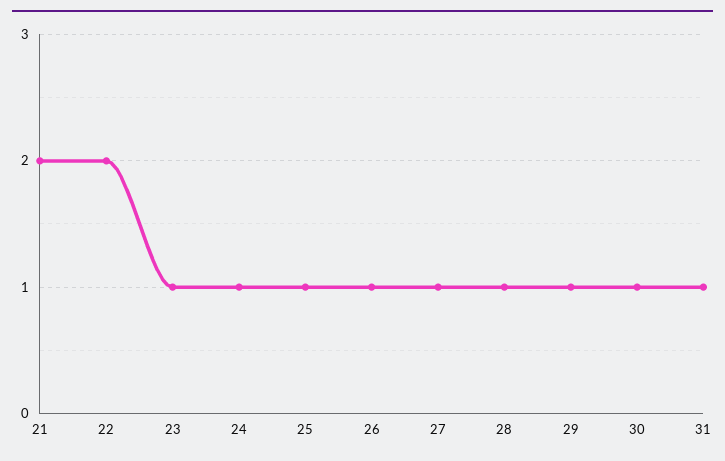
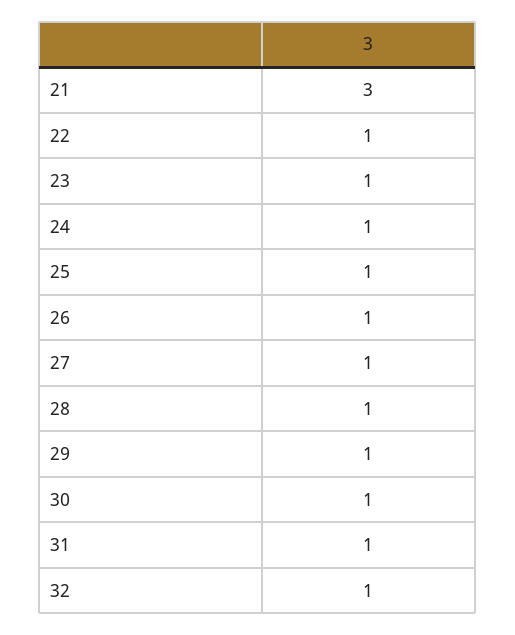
  {
-   "21": 2,
+   "21": 3,
-   "22": 2,
+   "22": 1,
    "23": 1,
    "24": 1,
    "25": 1,
    "26": 1,
    "27": 1,
    "28": 1,
    "29": 1,
    "30": 1,
-   "31": 1
+   "31": 1,
+   "32": 1
  }

